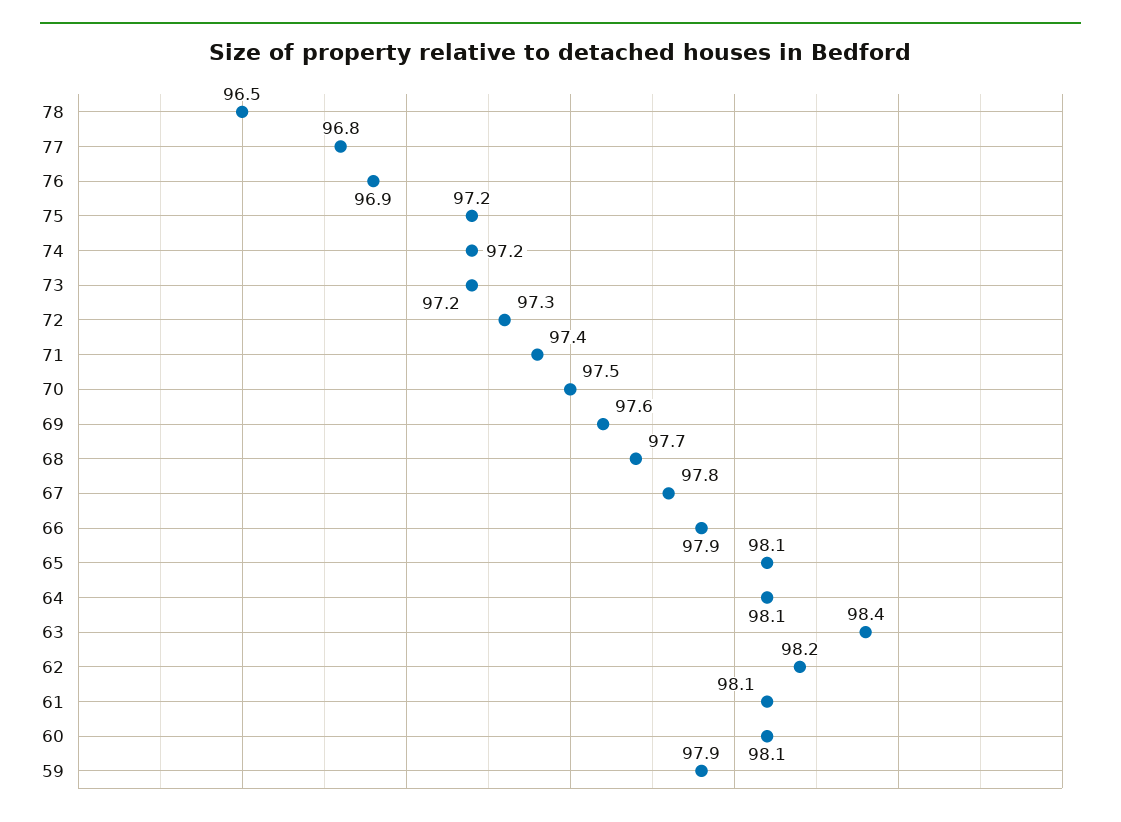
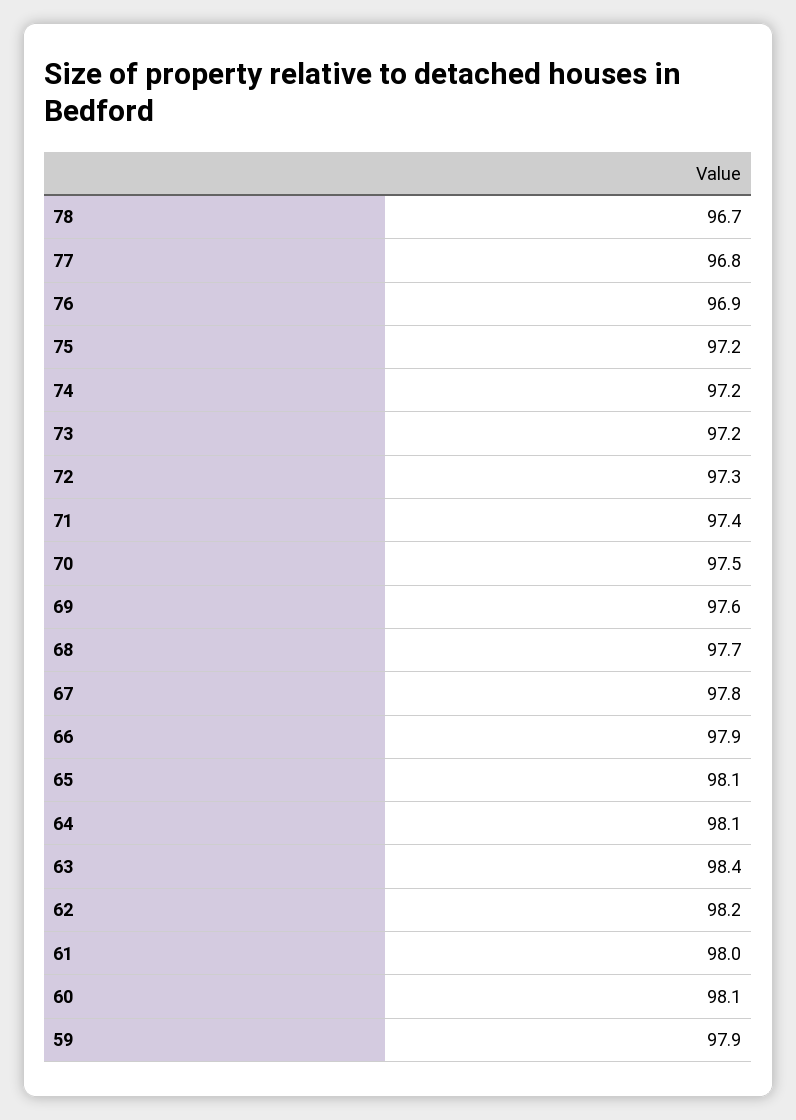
  {
-   "78": 96.5,
+   "78": 96.7,
    "77": 96.8,
    "76": 96.9,
    "75": 97.2,
    "74": 97.2,
    "73": 97.2,
    "72": 97.3,
    "71": 97.4,
    "70": 97.5,
    "69": 97.6,
    "68": 97.7,
    "67": 97.8,
    "66": 97.9,
    "65": 98.1,
    "64": 98.1,
    "63": 98.4,
    "62": 98.2,
-   "61": 98.1,
+   "61": 98,
    "60": 98.1,
    "59": 97.9
  }

